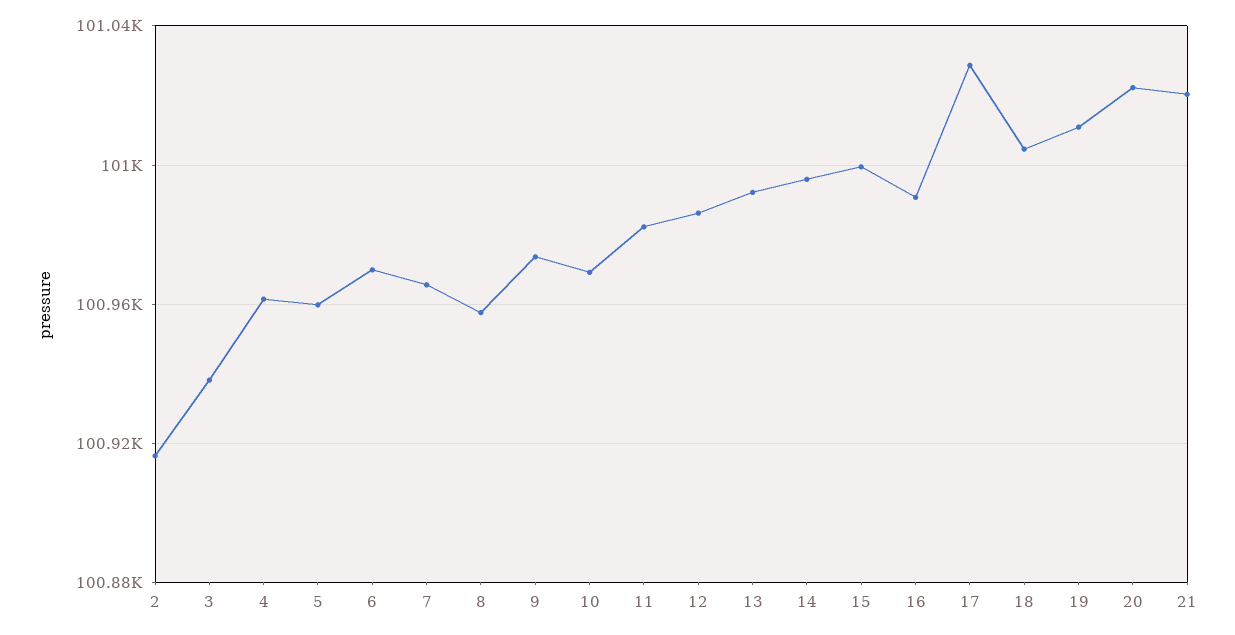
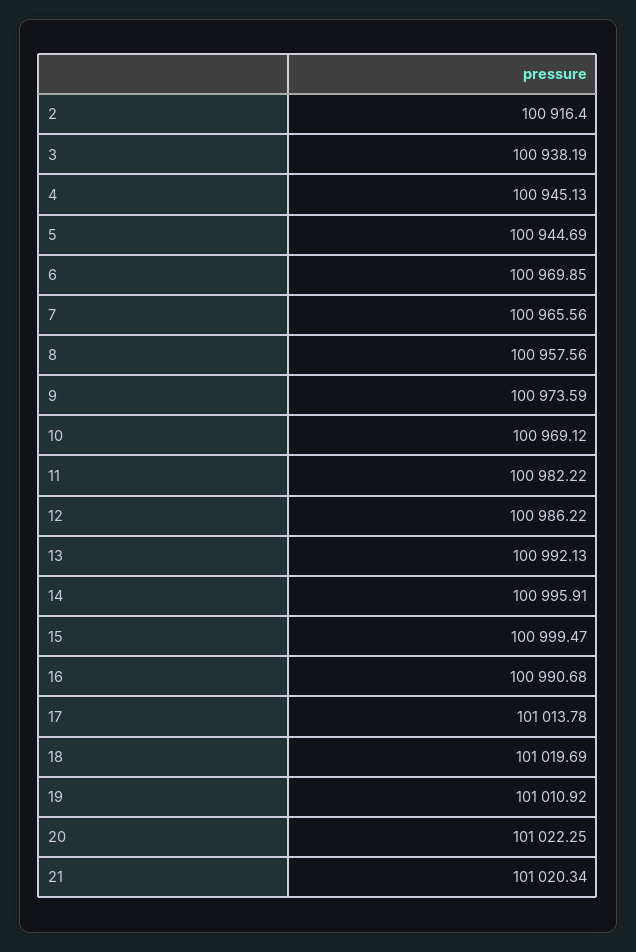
  {
    "2": 100916.4,
    "3": 100938.19,
-   "4": 100960,
+   "4": 100945.13,
-   "5": 100960,
+   "5": 100944.69,
    "6": 100969.85,
    "7": 100965.56,
    "8": 100957.56,
    "9": 100973.59,
    "10": 100969.12,
    "11": 100982.22,
    "12": 100986.22,
    "13": 100992.13,
    "14": 100995.91,
    "15": 100999.47,
    "16": 100990.68,
-   "17": 101030,
+   "17": 101013.78,
-   "18": 101005,
+   "18": 101019.69,
    "19": 101010.92,
    "20": 101022.25,
    "21": 101020.34
  }

